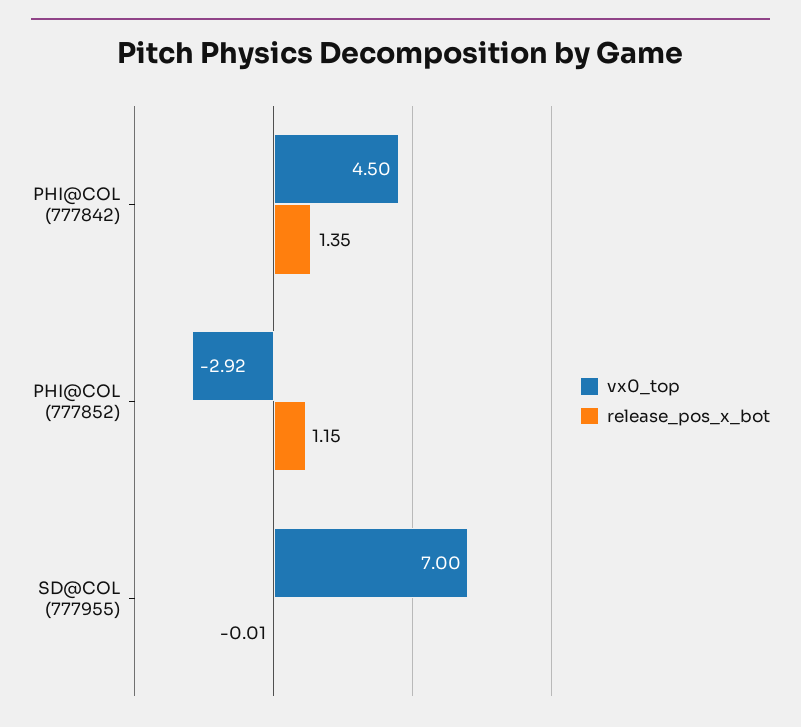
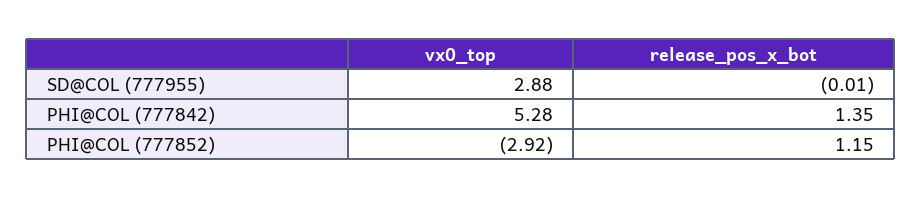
  {
    "vx0_top": {
-     "PHI@COL (777842)": 4.5,
+     "PHI@COL (777842)": 5.28,
      "PHI@COL (777852)": -2.92,
-     "SD@COL (777955)": 7
+     "SD@COL (777955)": 2.88
    },
    "release_pos_x_bot": {
      "PHI@COL (777842)": 1.35,
      "PHI@COL (777852)": 1.15,
      "SD@COL (777955)": -0.01
    }
  }

